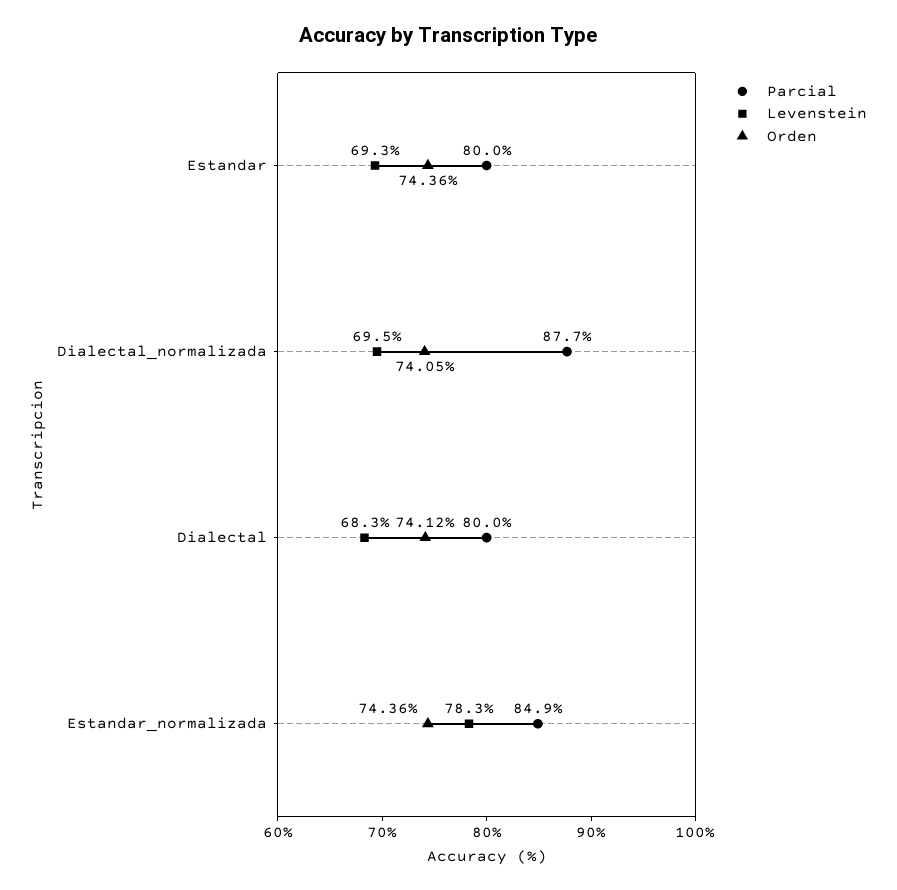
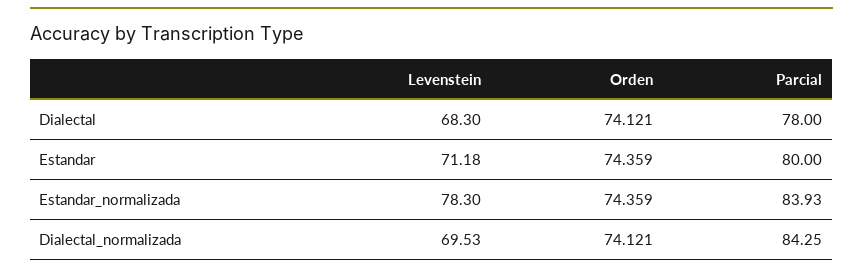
  {
    "Parcial": {
      "Estandar": 80,
-     "Dialectal_normalizada": 87.7,
+     "Dialectal_normalizada": 84.25,
-     "Dialectal": 80,
+     "Dialectal": 78,
-     "Estandar_normalizada": 84.9
+     "Estandar_normalizada": 83.93
    },
    "Levenstein": {
-     "Estandar": 69.3,
+     "Estandar": 71.18,
      "Dialectal_normalizada": 69.53,
      "Dialectal": 68.3,
      "Estandar_normalizada": 78.3
    },
    "Orden": {
      "Estandar": 74.359,
-     "Dialectal_normalizada": 74.05,
+     "Dialectal_normalizada": 74.121,
      "Dialectal": 74.121,
      "Estandar_normalizada": 74.359
    }
  }

